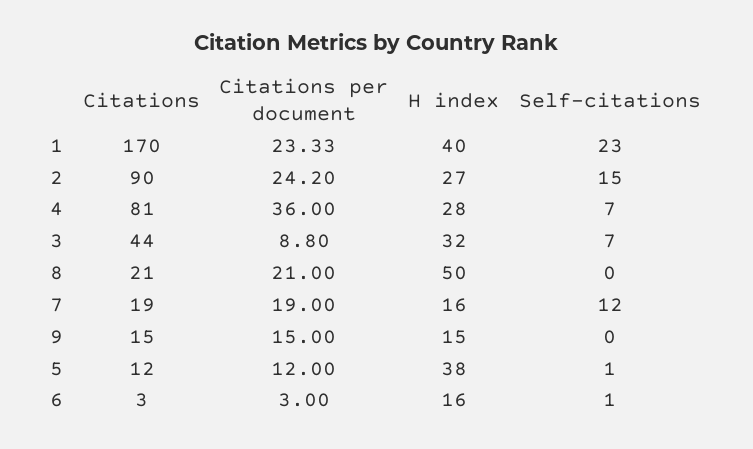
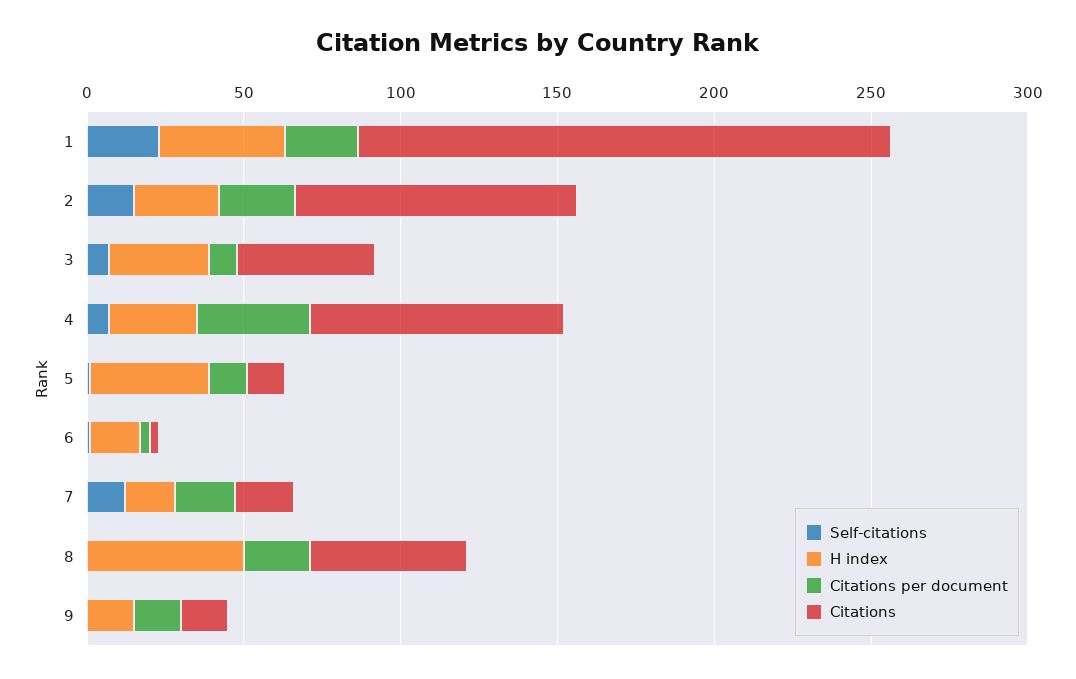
  {
    "Citations": {
      "1": 170,
      "2": 90,
      "4": 81,
      "3": 44,
-     "8": 21,
+     "8": 50,
      "7": 19,
      "9": 15,
      "5": 12,
      "6": 3
    },
    "Citations per document": {
      "1": 23.33,
      "2": 24.2,
      "4": 36,
      "3": 8.8,
      "8": 21,
      "7": 19,
      "9": 15,
      "5": 12,
      "6": 3
    },
    "H index": {
      "1": 40,
      "2": 27,
      "4": 28,
      "3": 32,
      "8": 50,
      "7": 16,
      "9": 15,
      "5": 38,
      "6": 16
    },
    "Self-citations": {
      "1": 23,
      "2": 15,
      "4": 7,
      "3": 7,
      "8": 0,
      "7": 12,
      "9": 0,
      "5": 1,
      "6": 1
    }
  }

